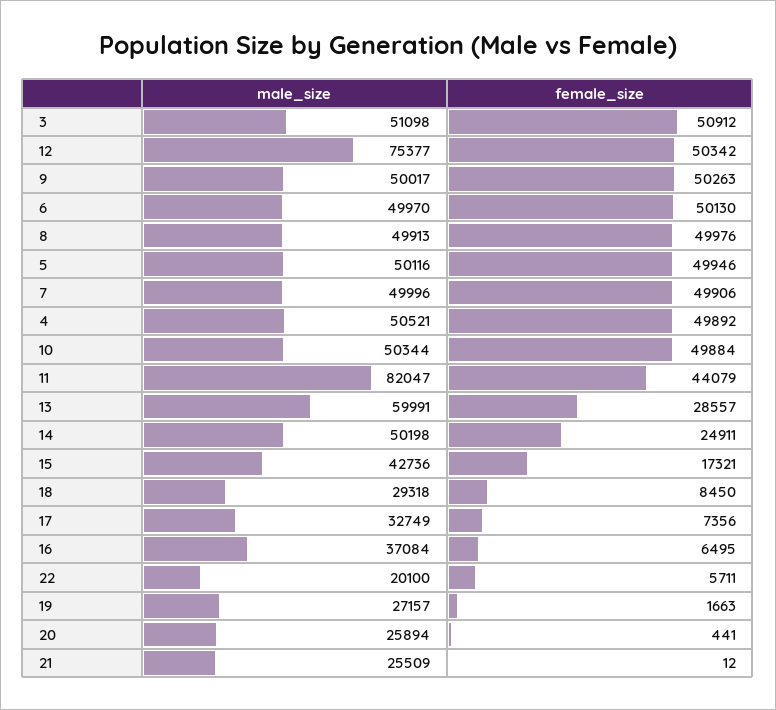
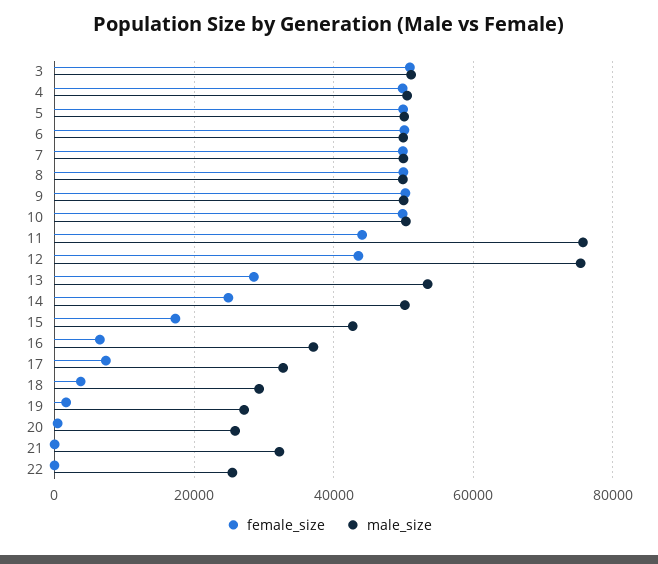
  {
    "male_size": {
      "3": 51098,
      "12": 75377,
      "9": 50017,
      "6": 49970,
      "8": 49913,
      "5": 50116,
      "7": 49996,
      "4": 50521,
      "10": 50344,
-     "11": 82047,
+     "11": 76000,
-     "13": 59991,
+     "13": 54000,
      "14": 50198,
      "15": 42736,
      "18": 29318,
      "17": 32749,
      "16": 37084,
-     "22": 20100,
+     "22": 26000,
      "19": 27157,
      "20": 25894,
-     "21": 25509
+     "21": 32000
    },
    "female_size": {
      "3": 50912,
-     "12": 50342,
+     "12": 44000,
      "9": 50263,
      "6": 50130,
      "8": 49976,
      "5": 49946,
      "7": 49906,
      "4": 49892,
      "10": 49884,
      "11": 44079,
      "13": 28557,
      "14": 24911,
      "15": 17321,
-     "18": 8450,
+     "18": 4000,
      "17": 7356,
      "16": 6495,
-     "22": 5711,
+     "22": 0,
      "19": 1663,
      "20": 441,
      "21": 12
    }
  }

